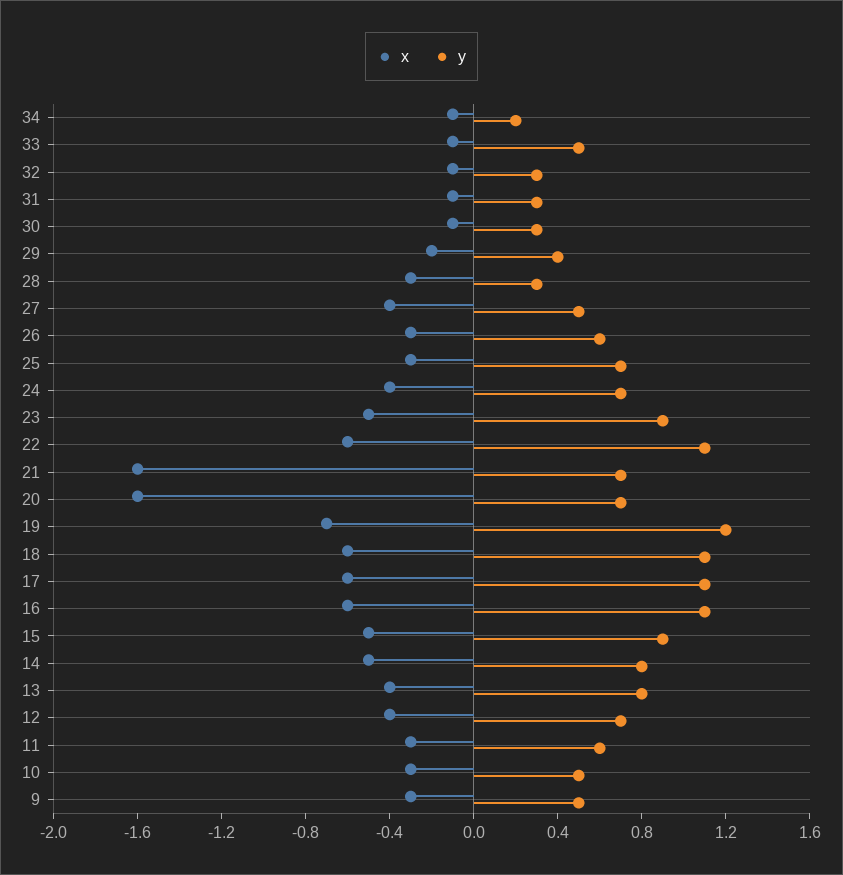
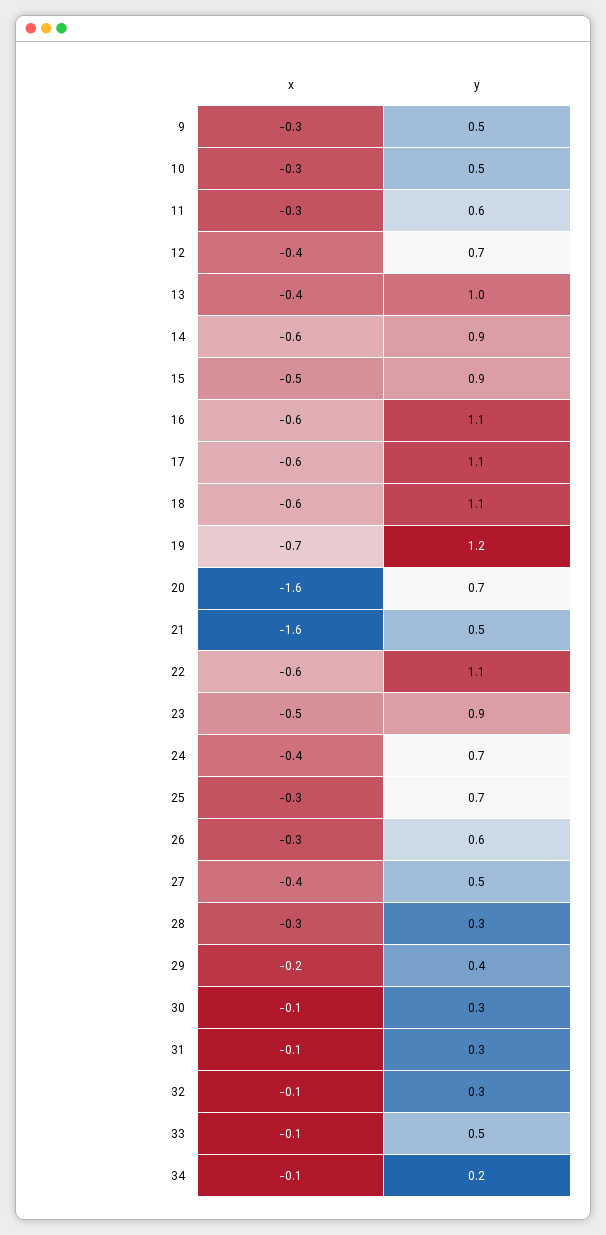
  {
    "x": {
      "34": -0.1,
      "33": -0.1,
      "32": -0.1,
      "31": -0.1,
      "30": -0.1,
      "29": -0.2,
      "28": -0.3,
      "27": -0.4,
      "26": -0.3,
      "25": -0.3,
      "24": -0.4,
      "23": -0.5,
      "22": -0.6,
      "21": -1.6,
      "20": -1.6,
      "19": -0.7,
      "18": -0.6,
      "17": -0.6,
      "16": -0.6,
      "15": -0.5,
-     "14": -0.5,
+     "14": -0.6,
      "13": -0.4,
      "12": -0.4,
      "11": -0.3,
      "10": -0.3,
      "9": -0.3
    },
    "y": {
      "34": 0.2,
      "33": 0.5,
      "32": 0.3,
      "31": 0.3,
      "30": 0.3,
      "29": 0.4,
      "28": 0.3,
      "27": 0.5,
      "26": 0.6,
      "25": 0.7,
      "24": 0.7,
      "23": 0.9,
      "22": 1.1,
-     "21": 0.7,
+     "21": 0.5,
      "20": 0.7,
      "19": 1.2,
      "18": 1.1,
      "17": 1.1,
      "16": 1.1,
      "15": 0.9,
-     "14": 0.8,
+     "14": 0.9,
-     "13": 0.8,
+     "13": 1,
      "12": 0.7,
      "11": 0.6,
      "10": 0.5,
      "9": 0.5
    }
  }

